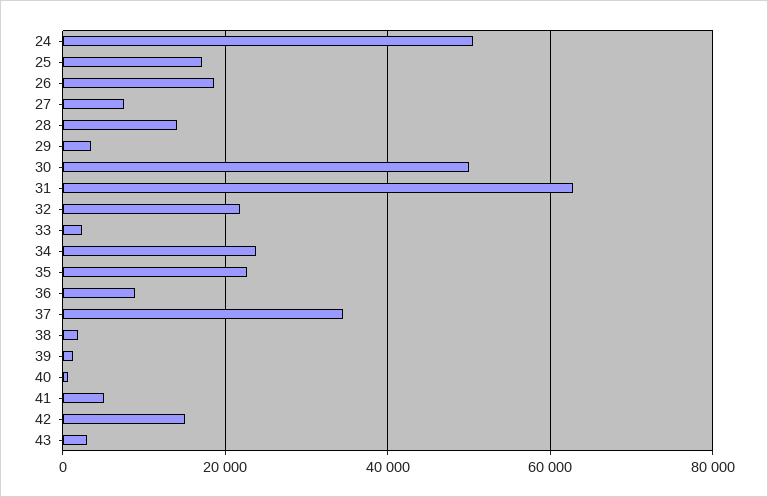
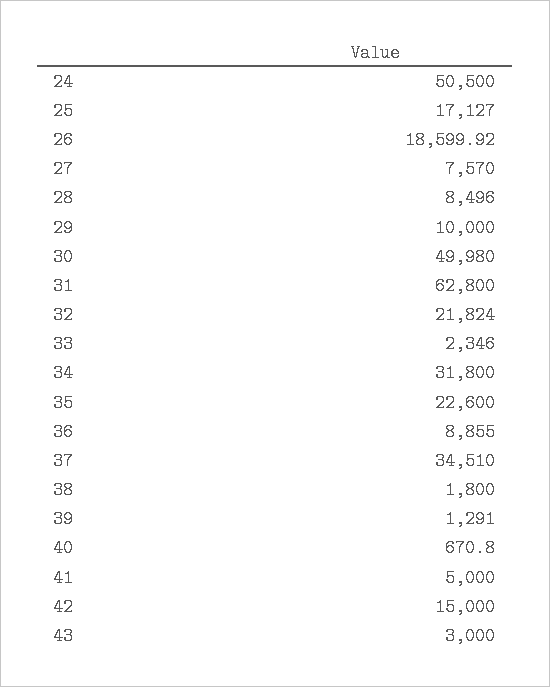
  {
    "24": 50500,
    "25": 17127,
    "26": 18599.92,
    "27": 7570,
-   "28": 14000,
+   "28": 8496,
-   "29": 4000,
+   "29": 10000,
    "30": 49980,
    "31": 62800,
    "32": 21824,
    "33": 2346,
-   "34": 24000,
+   "34": 31800,
    "35": 22600,
    "36": 8855,
    "37": 34510,
    "38": 1800,
    "39": 1291,
    "40": 670.8,
    "41": 5000,
    "42": 15000,
    "43": 3000
  }

